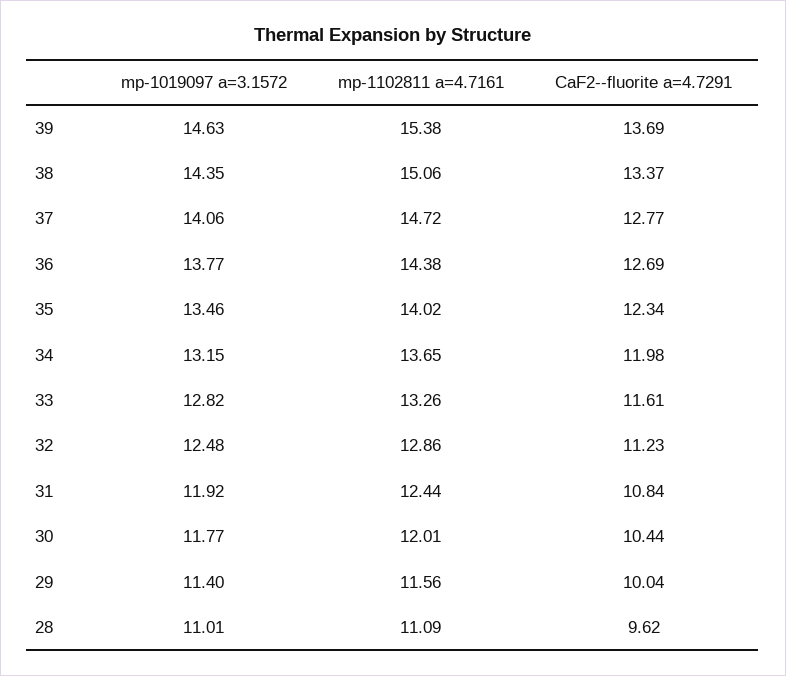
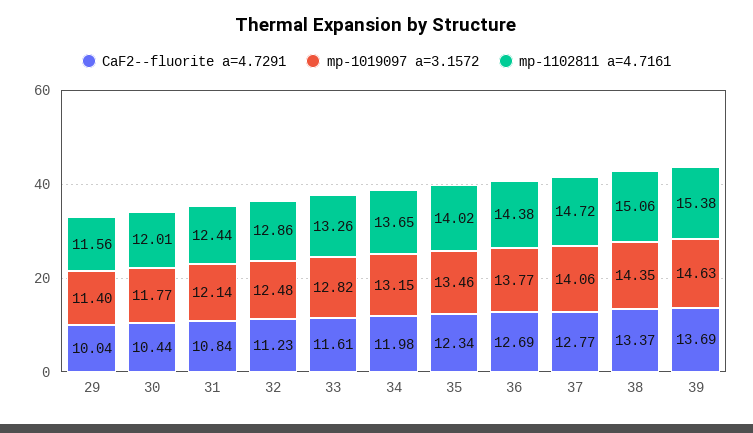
  {
    "mp-1019097 a=3.1572": {
      "39": 14.63,
      "38": 14.35,
      "37": 14.06,
      "36": 13.77,
      "35": 13.46,
      "34": 13.15,
      "33": 12.82,
      "32": 12.48,
-     "31": 11.92,
+     "31": 12.14,
      "30": 11.77,
-     "29": 11.4,
+     "29": 11.4
-     "28": 11.01
    },
    "mp-1102811 a=4.7161": {
      "39": 15.38,
      "38": 15.06,
      "37": 14.72,
      "36": 14.38,
      "35": 14.02,
      "34": 13.65,
      "33": 13.26,
      "32": 12.86,
      "31": 12.44,
      "30": 12.01,
-     "29": 11.56,
+     "29": 11.56
-     "28": 11.09
    },
    "CaF2--fluorite a=4.7291": {
      "39": 13.69,
      "38": 13.37,
      "37": 12.77,
      "36": 12.69,
      "35": 12.34,
      "34": 11.98,
      "33": 11.61,
      "32": 11.23,
      "31": 10.84,
      "30": 10.44,
-     "29": 10.04,
+     "29": 10.04
-     "28": 9.62
    }
  }

